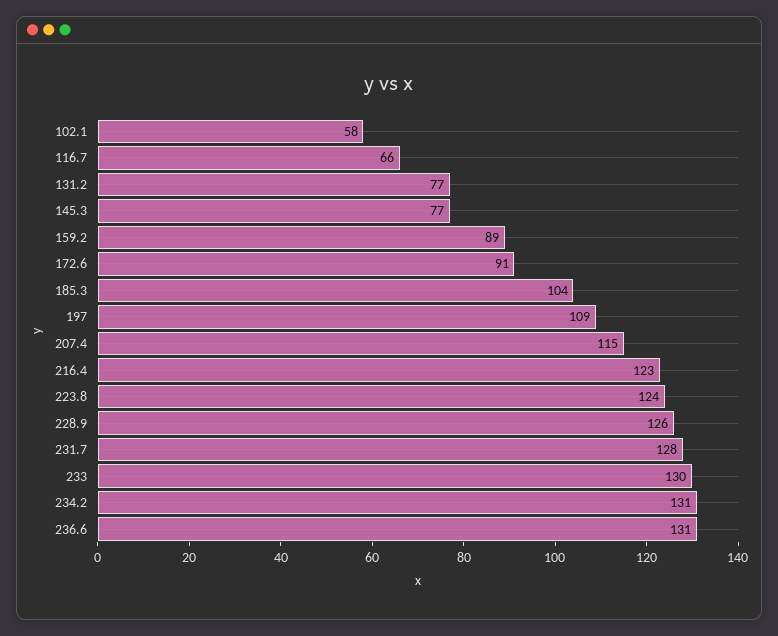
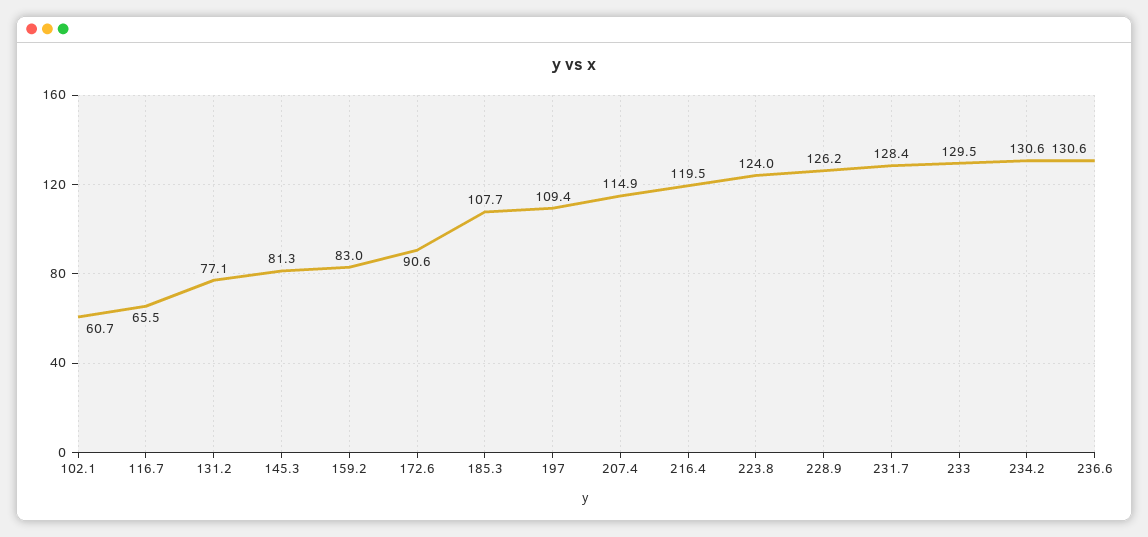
  {
-   "102.1": 58,
+   "102.1": 60.7,
    "116.7": 65.5,
    "131.2": 77.1,
-   "145.3": 77,
+   "145.3": 81.3,
-   "159.2": 89,
+   "159.2": 83,
    "172.6": 90.6,
-   "185.3": 104,
+   "185.3": 107.7,
    "197": 109.4,
    "207.4": 114.9,
-   "216.4": 123,
+   "216.4": 119.5,
    "223.8": 124,
    "228.9": 126.2,
    "231.7": 128.4,
    "233": 129.5,
    "234.2": 130.6,
    "236.6": 130.6
  }

